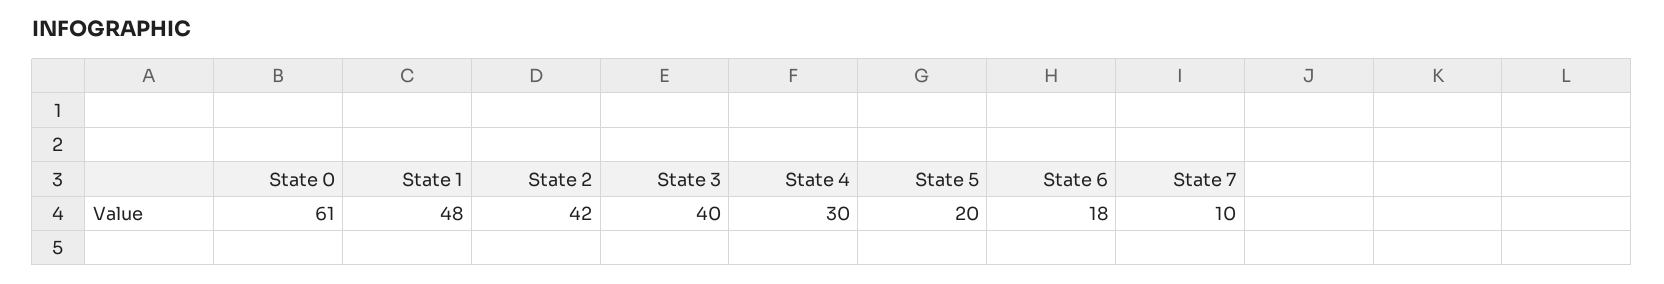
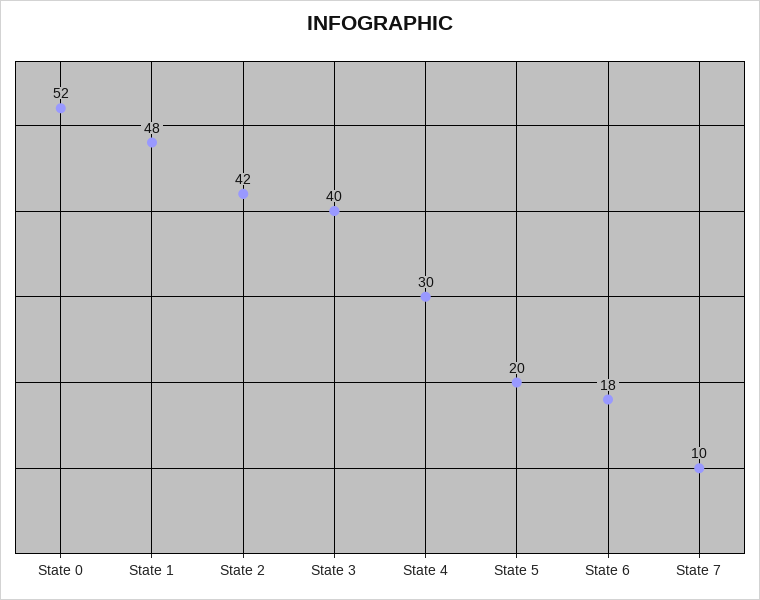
  {
-   "State 0": 61,
+   "State 0": 52,
    "State 1": 48,
    "State 2": 42,
    "State 3": 40,
    "State 4": 30,
    "State 5": 20,
    "State 6": 18,
    "State 7": 10
  }

